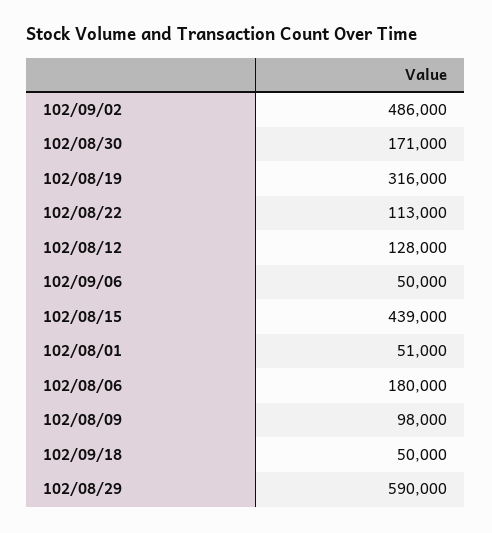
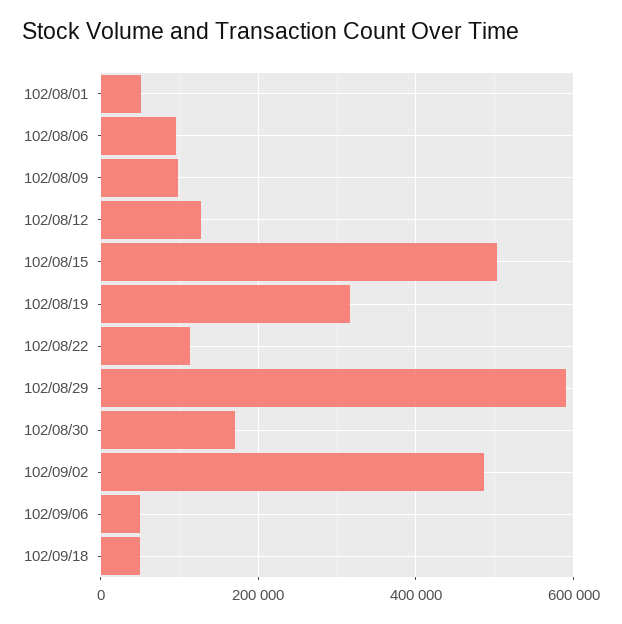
  {
    "102/09/02": 486000,
    "102/08/30": 171000,
    "102/08/19": 316000,
    "102/08/22": 113000,
    "102/08/12": 128000,
    "102/09/06": 50000,
-   "102/08/15": 439000,
+   "102/08/15": 500000,
    "102/08/01": 51000,
-   "102/08/06": 180000,
+   "102/08/06": 100000,
    "102/08/09": 98000,
    "102/09/18": 50000,
    "102/08/29": 590000
  }

